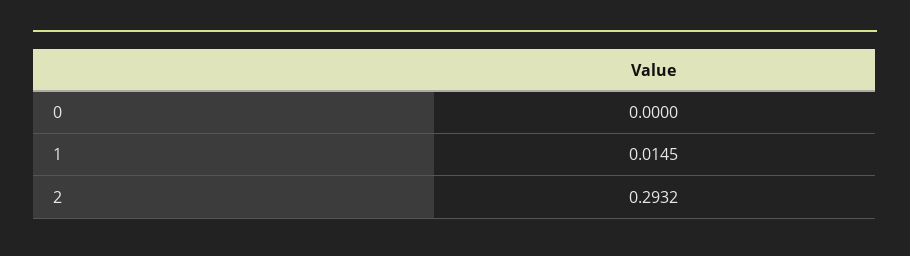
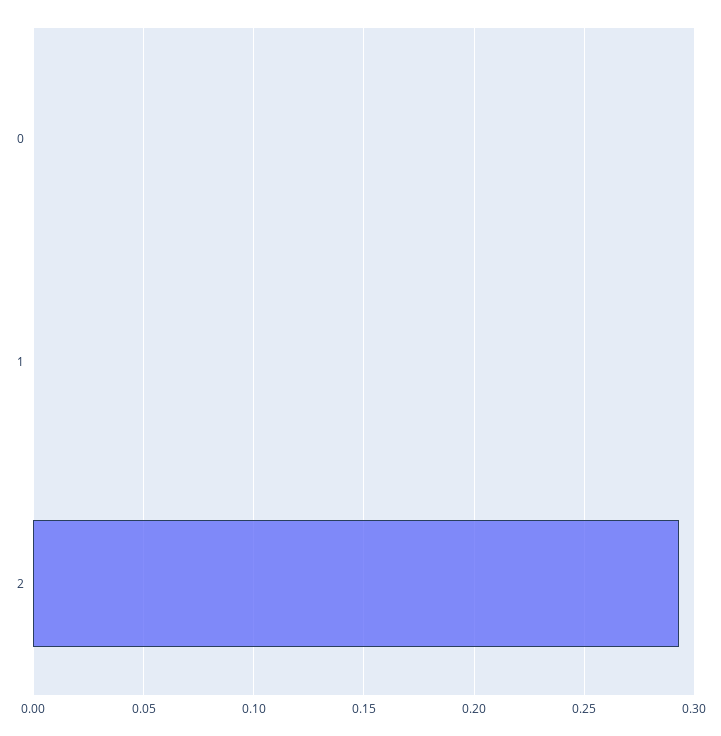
  {
    "0": 0,
-   "1": 0.0145,
+   "1": 0,
    "2": 0.2932
  }

